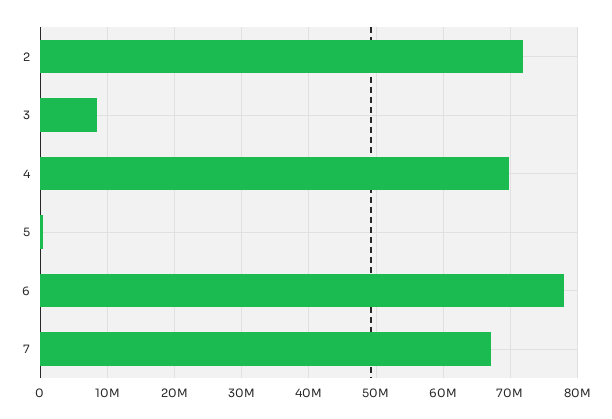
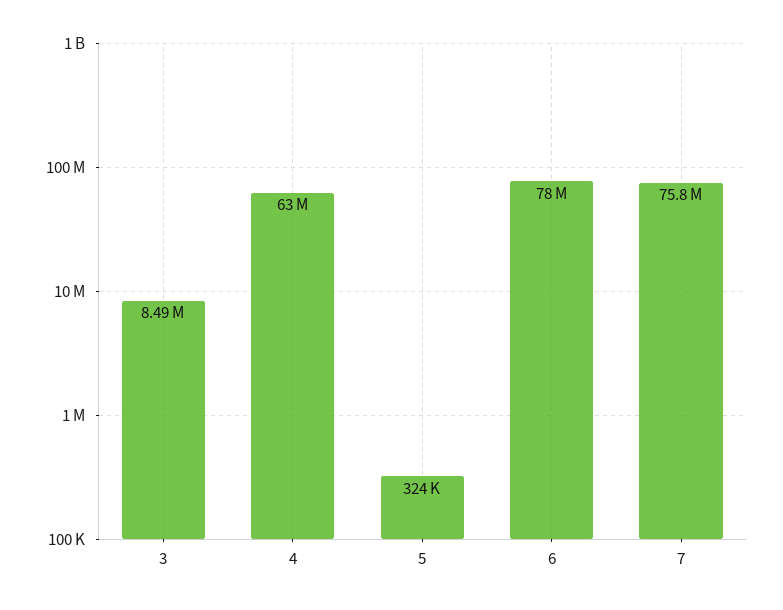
  {
-   "2": 72000000,
    "3": 8490000,
-   "4": 70000000,
+   "4": 63000000,
    "5": 324000,
    "6": 78000000,
-   "7": 67000000
+   "7": 75800000
  }

